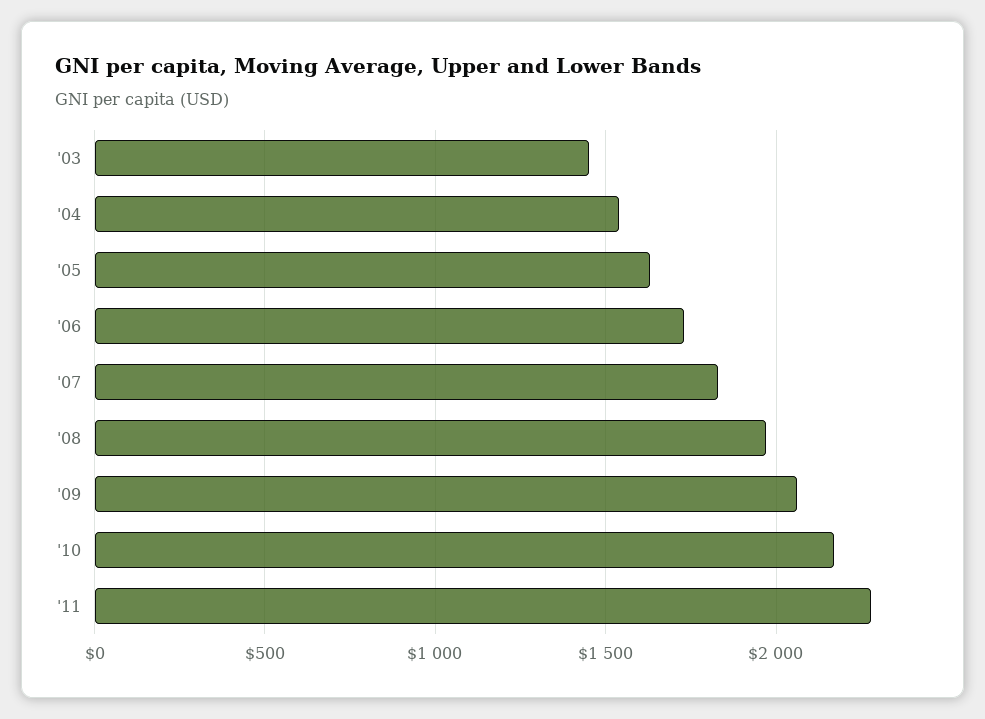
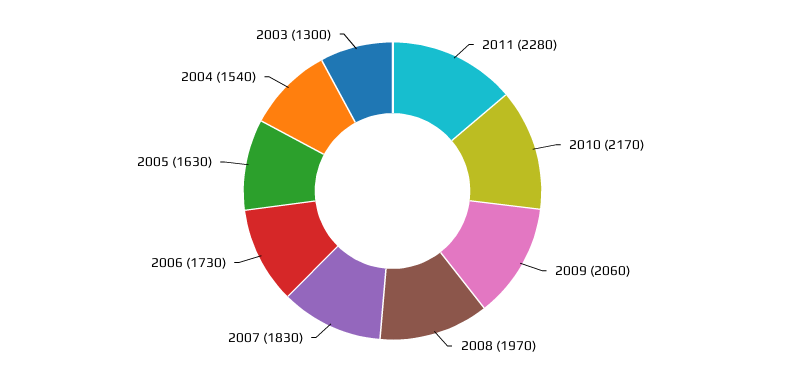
  {
-   "'03": 1450,
+   "'03": 1300,
    "'04": 1540,
    "'05": 1630,
    "'06": 1730,
    "'07": 1830,
    "'08": 1970,
    "'09": 2060,
    "'10": 2170,
    "'11": 2280
  }

